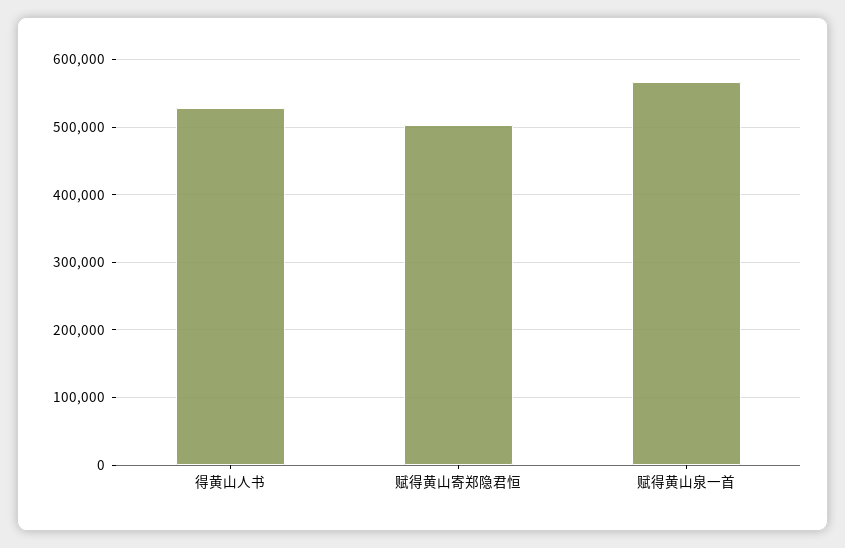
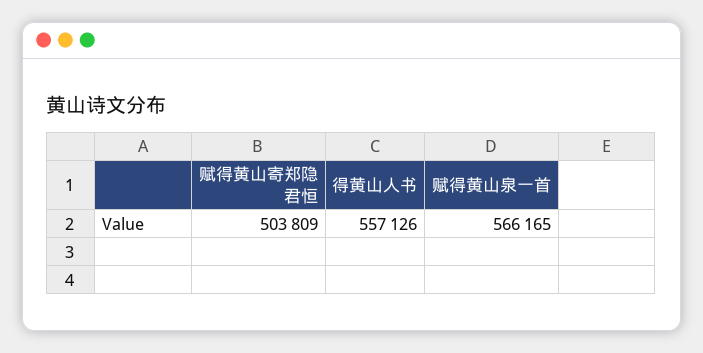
  {
-   "得黄山人书": 530000,
+   "得黄山人书": 557126,
    "赋得黄山寄郑隐君恒": 503809,
    "赋得黄山泉一首": 566165
  }

